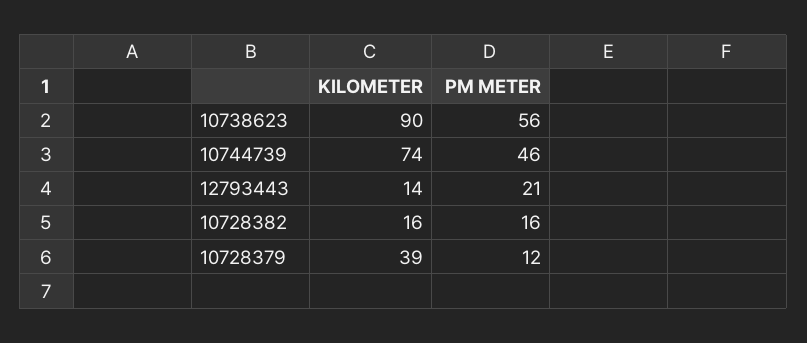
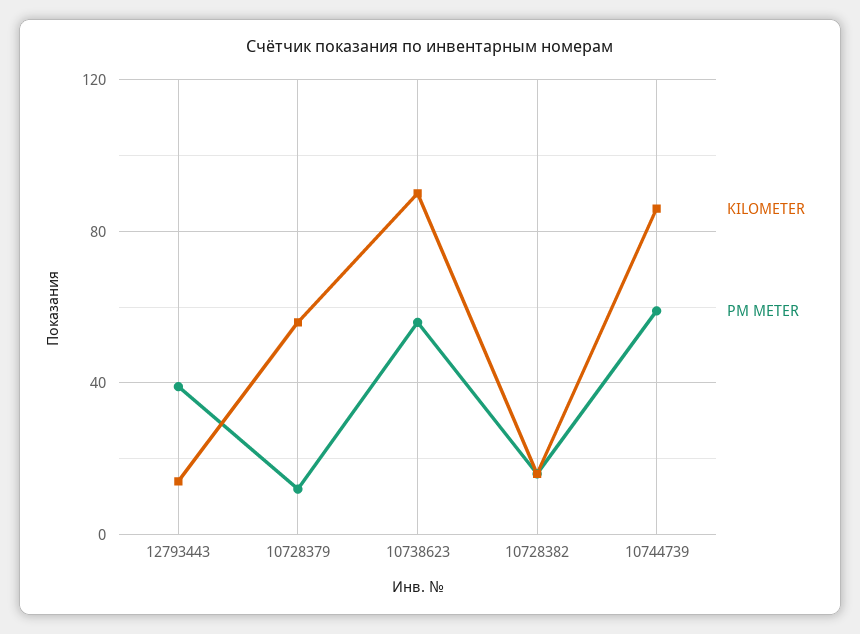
  {
    "KILOMETER": {
      "10738623": 90,
-     "10744739": 74,
+     "10744739": 85,
      "12793443": 14,
      "10728382": 16,
-     "10728379": 39
+     "10728379": 55
    },
    "PM METER": {
      "10738623": 56,
-     "10744739": 46,
+     "10744739": 60,
-     "12793443": 21,
+     "12793443": 40,
      "10728382": 16,
      "10728379": 12
    }
  }

